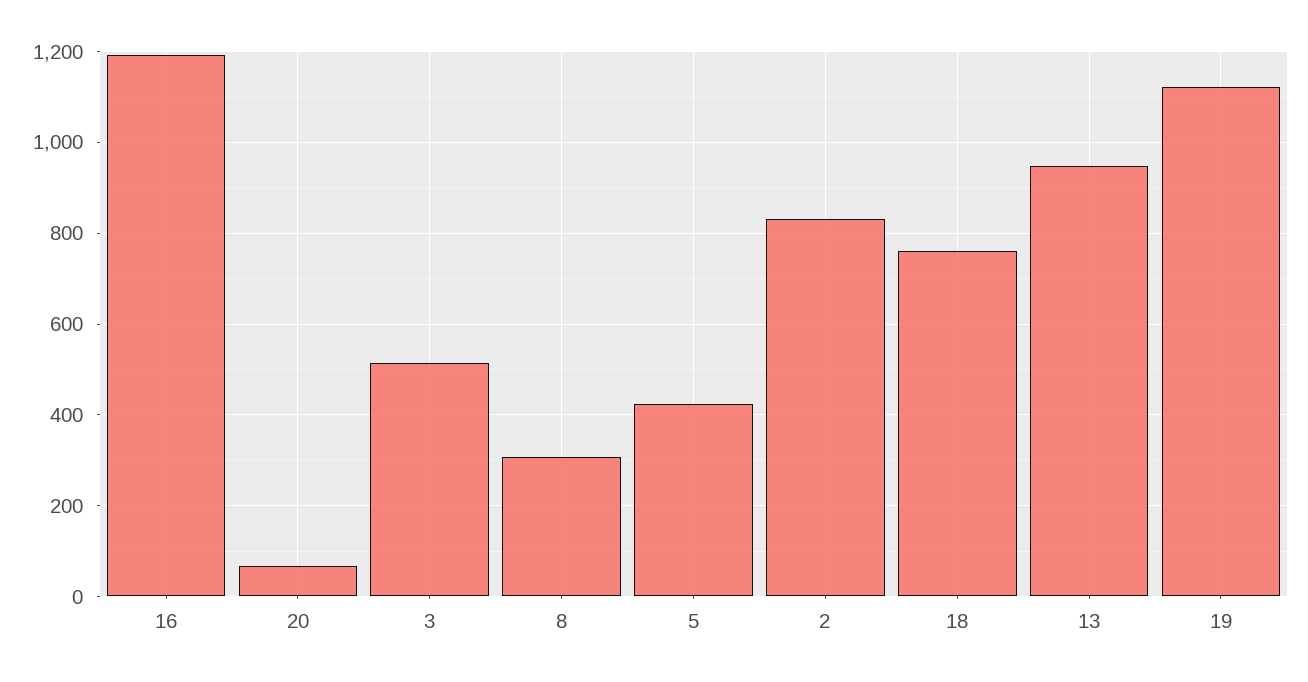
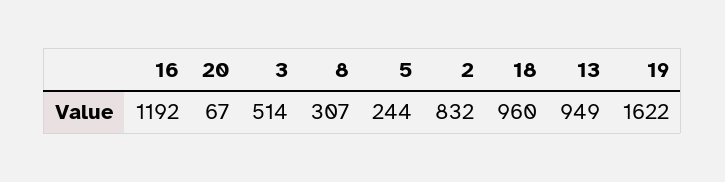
  {
    "16": 1192,
    "20": 67,
    "3": 514,
    "8": 307,
-   "5": 420,
+   "5": 244,
    "2": 832,
-   "18": 760,
+   "18": 960,
    "13": 949,
-   "19": 1120
+   "19": 1622
  }

